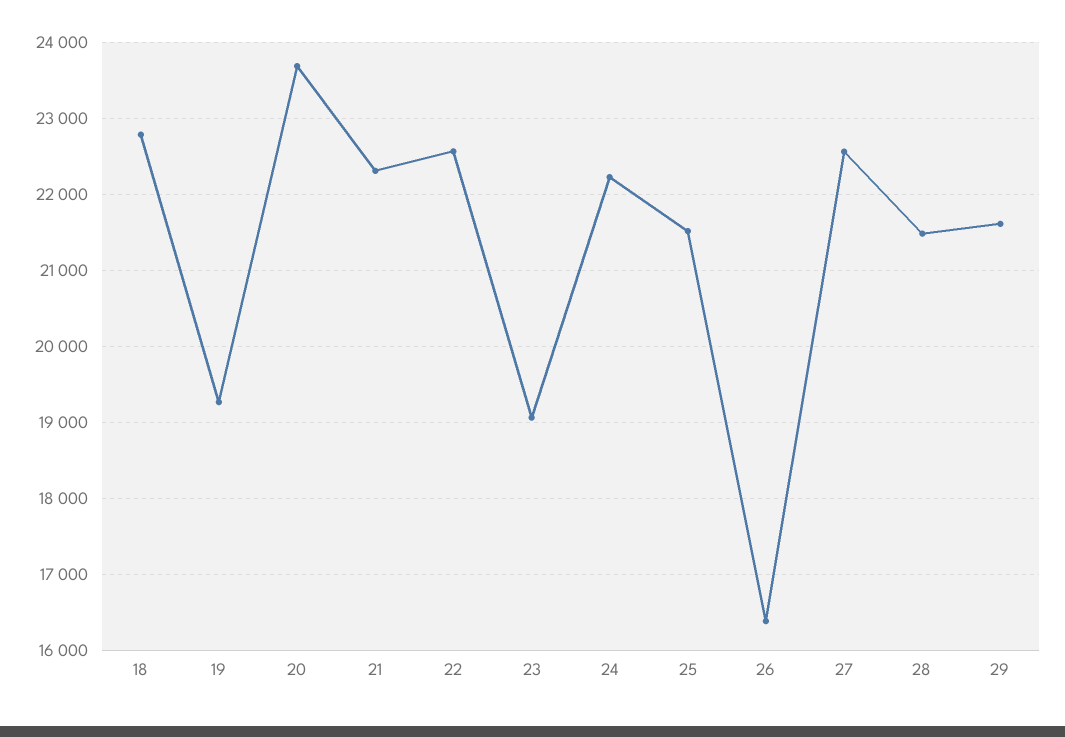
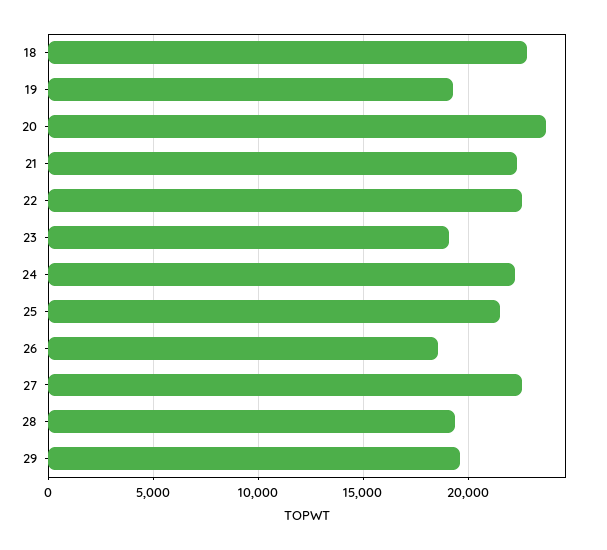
  {
    "18": 22800,
    "19": 19300,
    "20": 23700,
    "21": 22300,
    "22": 22600,
    "23": 19100,
    "24": 22200,
    "25": 21500,
-   "26": 16400,
+   "26": 18500,
    "27": 22600,
-   "28": 21500,
+   "28": 19500,
-   "29": 21600
+   "29": 19500
  }

